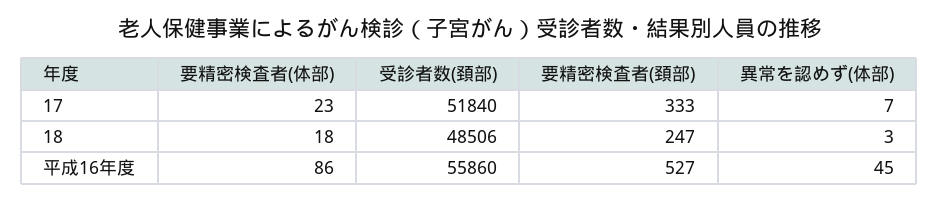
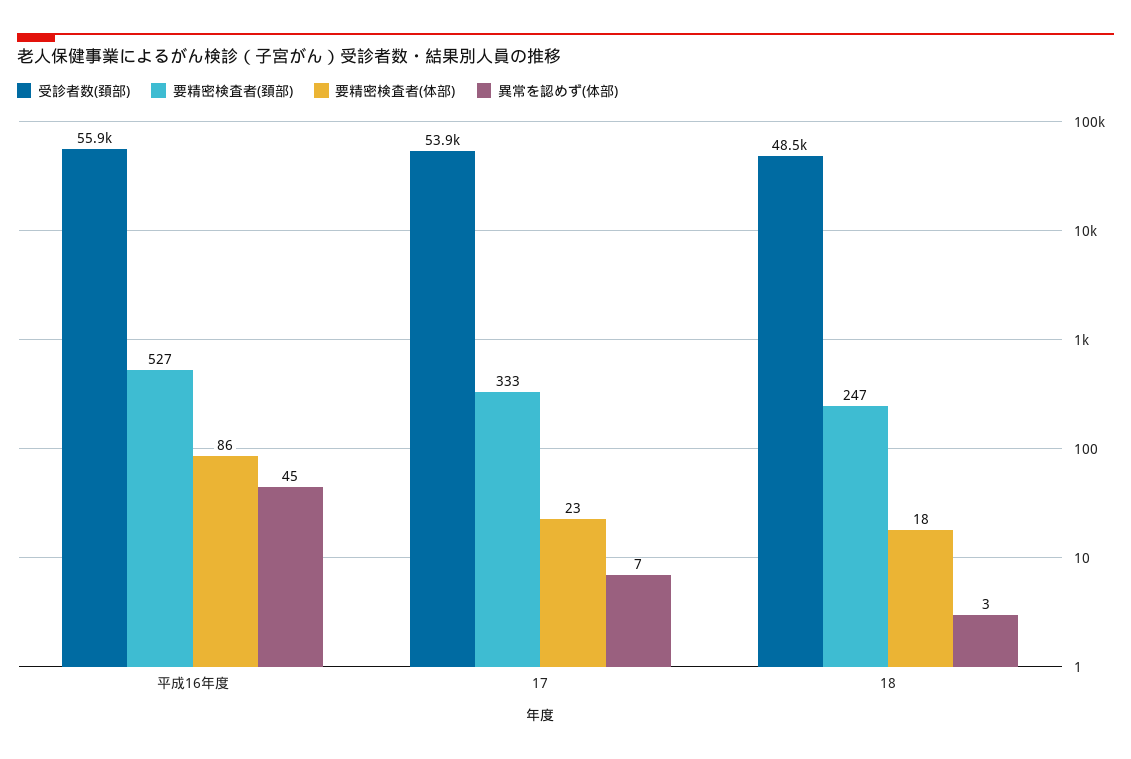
  {
    "要精密検査者(体部)": {
      "17": 23,
      "18": 18,
      "平成16年度": 86
    },
    "受診者数(頚部)": {
-     "17": 51840,
+     "17": 53900,
      "18": 48506,
      "平成16年度": 55860
    },
    "要精密検査者(頚部)": {
      "17": 333,
      "18": 247,
      "平成16年度": 527
    },
    "異常を認めず(体部)": {
      "17": 7,
      "18": 3,
      "平成16年度": 45
    }
  }

